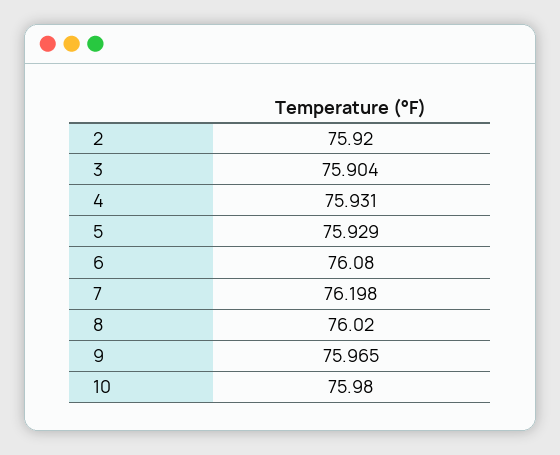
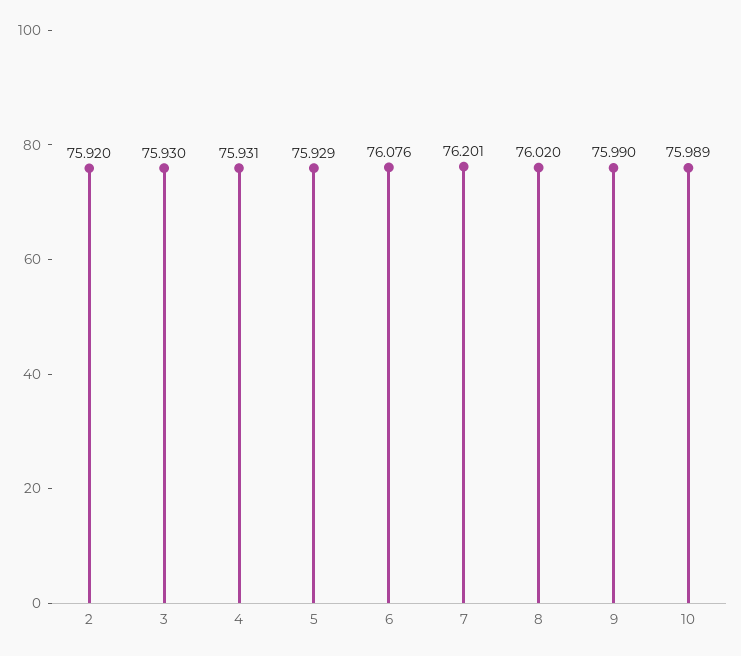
  {
    "2": 75.92,
-   "3": 75.904,
+   "3": 75.93,
    "4": 75.931,
    "5": 75.929,
-   "6": 76.08,
+   "6": 76.076,
-   "7": 76.198,
+   "7": 76.201,
    "8": 76.02,
-   "9": 75.965,
+   "9": 75.99,
-   "10": 75.98
+   "10": 75.989
  }

